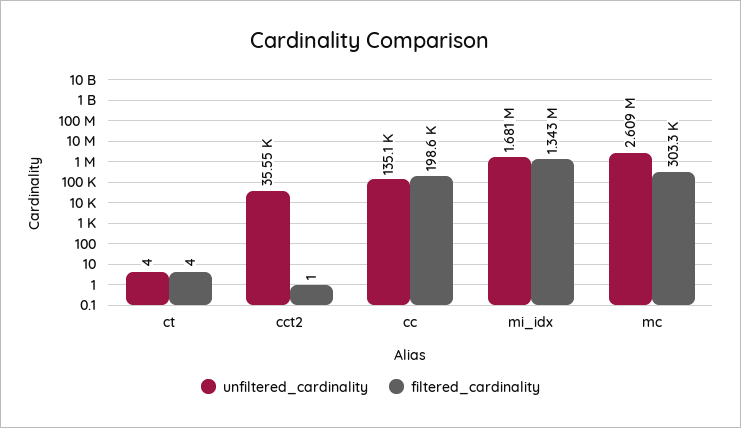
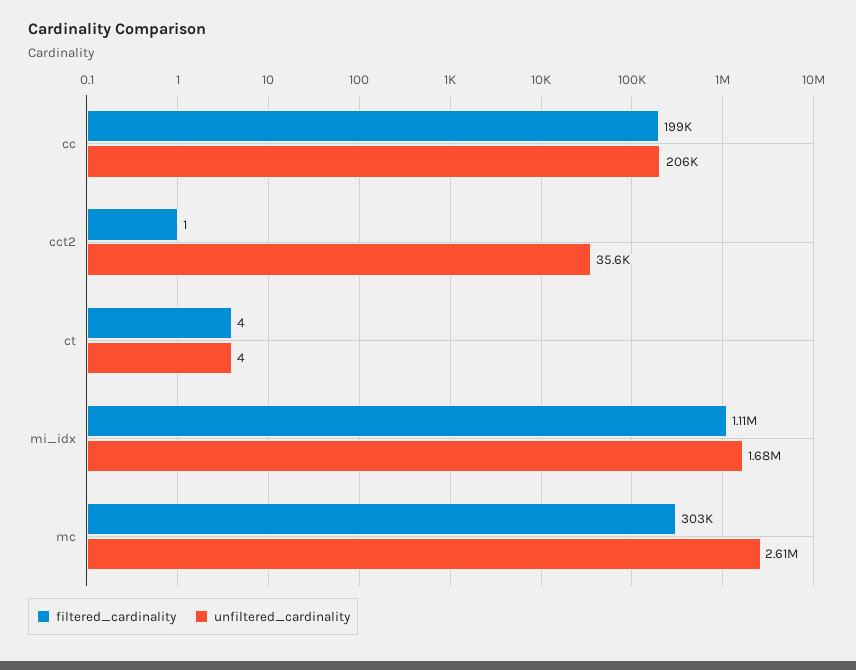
  {
    "unfiltered_cardinality": {
      "ct": 4,
      "cct2": 35550,
-     "cc": 135100,
+     "cc": 206000,
      "mi_idx": 1681000,
      "mc": 2609000
    },
    "filtered_cardinality": {
      "ct": 4,
      "cct2": 1,
      "cc": 198600,
-     "mi_idx": 1343000,
+     "mi_idx": 1110000,
      "mc": 303300
    }
  }

